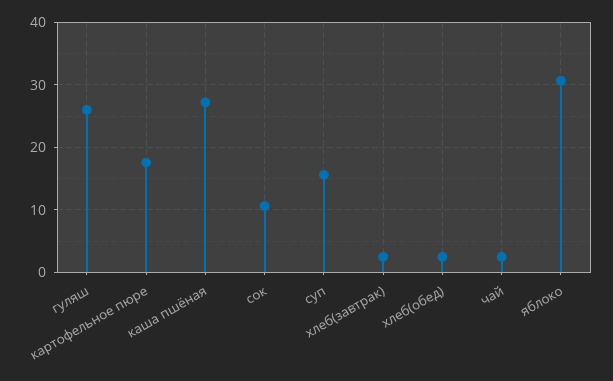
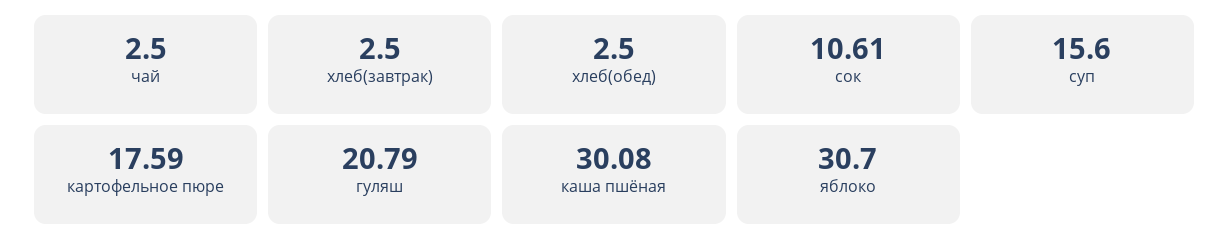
  {
-   "гуляш": 26,
+   "гуляш": 20.79,
    "картофельное пюре": 17.59,
-   "каша пшёная": 27,
+   "каша пшёная": 30.08,
    "сок": 10.61,
    "суп": 15.6,
    "хлеб(завтрак)": 2.5,
    "хлеб(обед)": 2.5,
    "чай": 2.5,
    "яблоко": 30.7
  }

